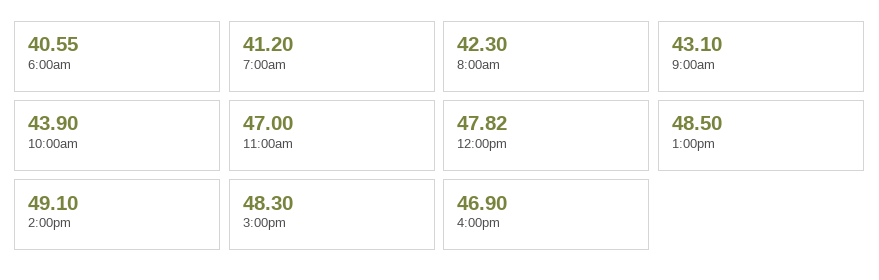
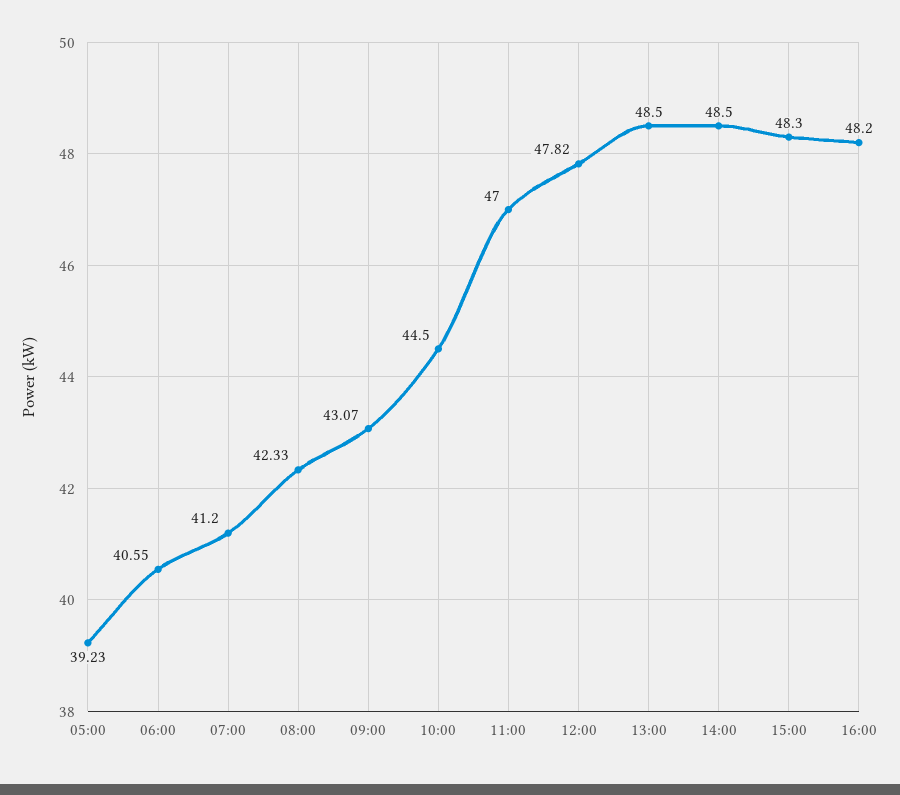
  {
    "6:00am": 40.55,
    "7:00am": 41.2,
-   "8:00am": 42.3,
+   "8:00am": 42.33,
-   "9:00am": 43.1,
+   "9:00am": 43.07,
-   "10:00am": 43.9,
+   "10:00am": 44.5,
    "11:00am": 47,
    "12:00pm": 47.82,
    "1:00pm": 48.5,
-   "2:00pm": 49.1,
+   "2:00pm": 48.5,
    "3:00pm": 48.3,
-   "4:00pm": 46.9
+   "4:00pm": 48.2,
+   "05:00": 39.23
  }

